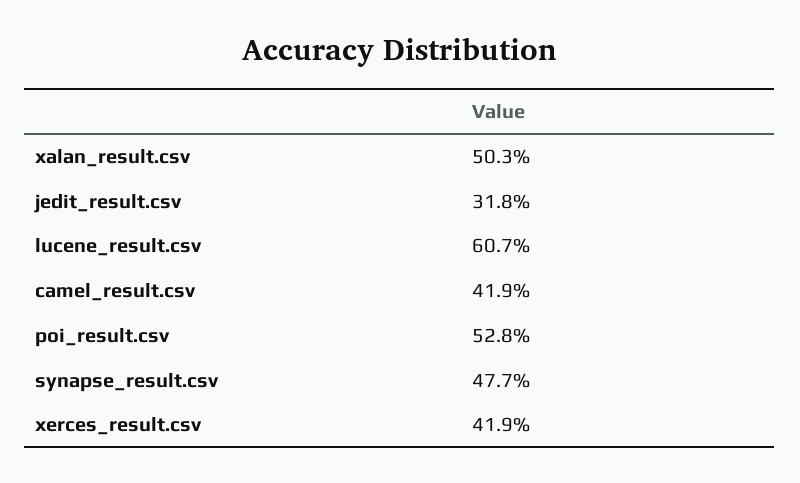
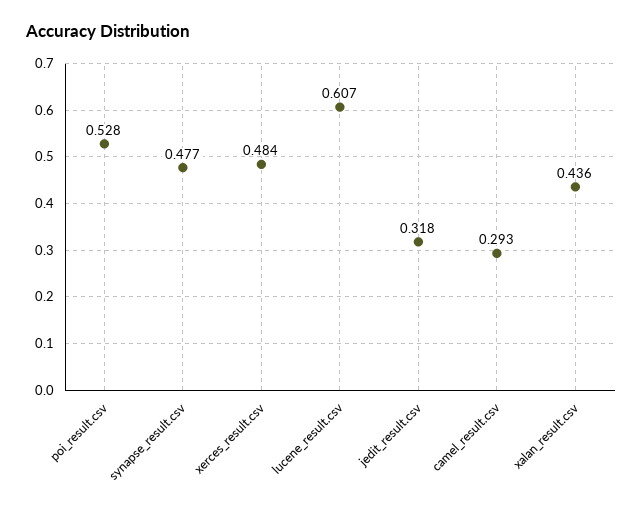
  {
-   "xalan_result.csv": 0.503,
+   "xalan_result.csv": 0.436,
    "jedit_result.csv": 0.318,
    "lucene_result.csv": 0.607,
-   "camel_result.csv": 0.419,
+   "camel_result.csv": 0.293,
    "poi_result.csv": 0.528,
    "synapse_result.csv": 0.477,
-   "xerces_result.csv": 0.419
+   "xerces_result.csv": 0.484
  }

